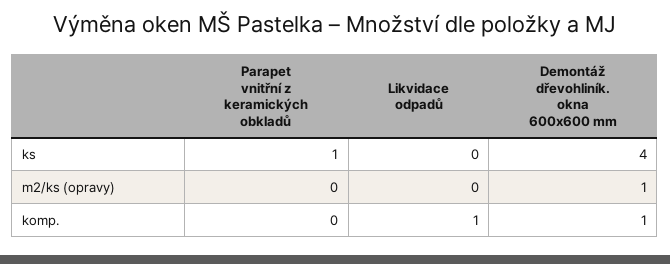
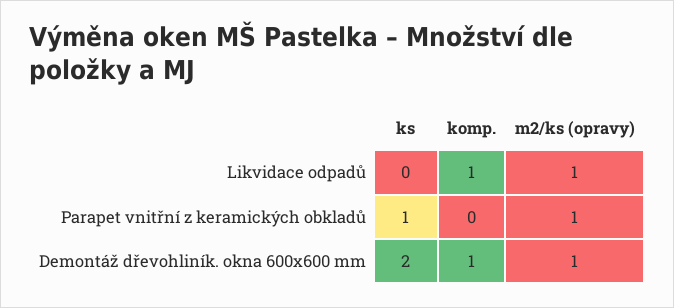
  {
    "Parapet vnitřní z keramických obkladů": {
      "ks": 1,
-     "m2/ks (opravy)": 0,
+     "m2/ks (opravy)": 1,
      "komp.": 0
    },
    "Likvidace odpadů": {
      "ks": 0,
-     "m2/ks (opravy)": 0,
+     "m2/ks (opravy)": 1,
      "komp.": 1
    },
    "Demontáž dřevohliník. okna 600x600 mm": {
-     "ks": 4,
+     "ks": 2,
      "m2/ks (opravy)": 1,
      "komp.": 1
    }
  }

